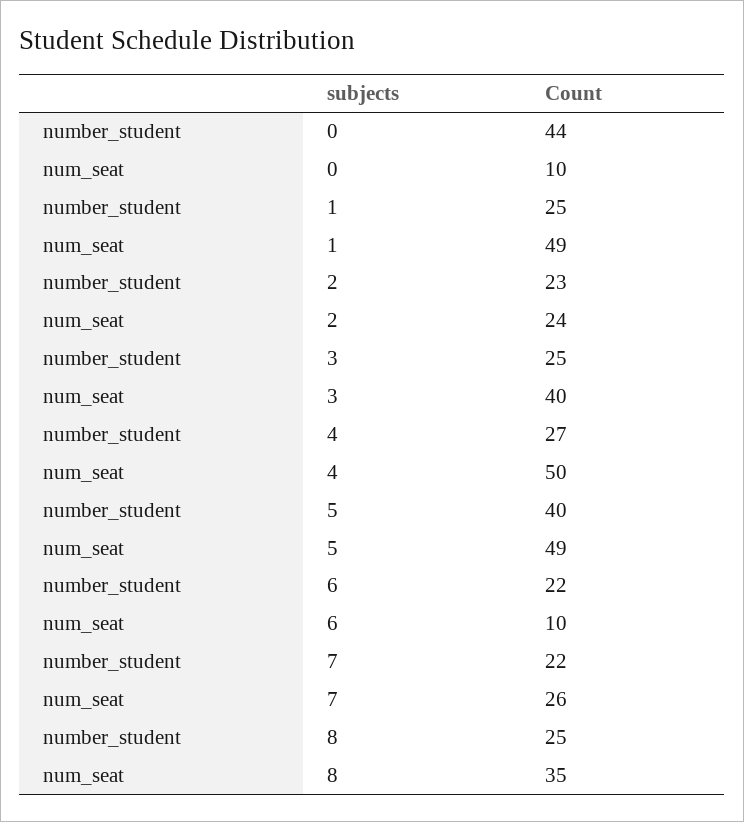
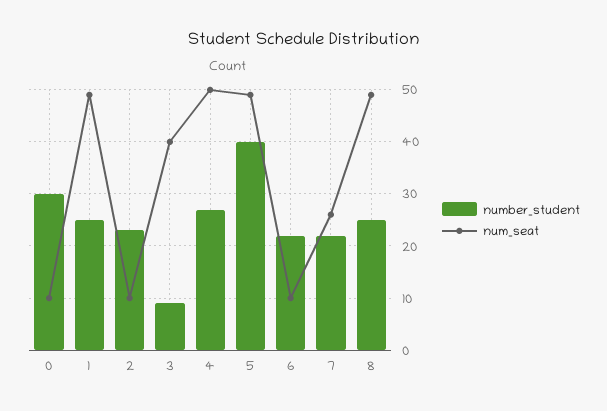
  {
    "number_student": {
-     "0": 44,
+     "0": 30,
      "1": 25,
      "2": 23,
-     "3": 25,
+     "3": 10,
      "4": 27,
      "5": 40,
      "6": 22,
      "7": 22,
      "8": 25
    },
    "num_seat": {
      "0": 10,
      "1": 49,
-     "2": 24,
+     "2": 10,
      "3": 40,
      "4": 50,
      "5": 49,
      "6": 10,
      "7": 26,
-     "8": 35
+     "8": 50
    }
  }

